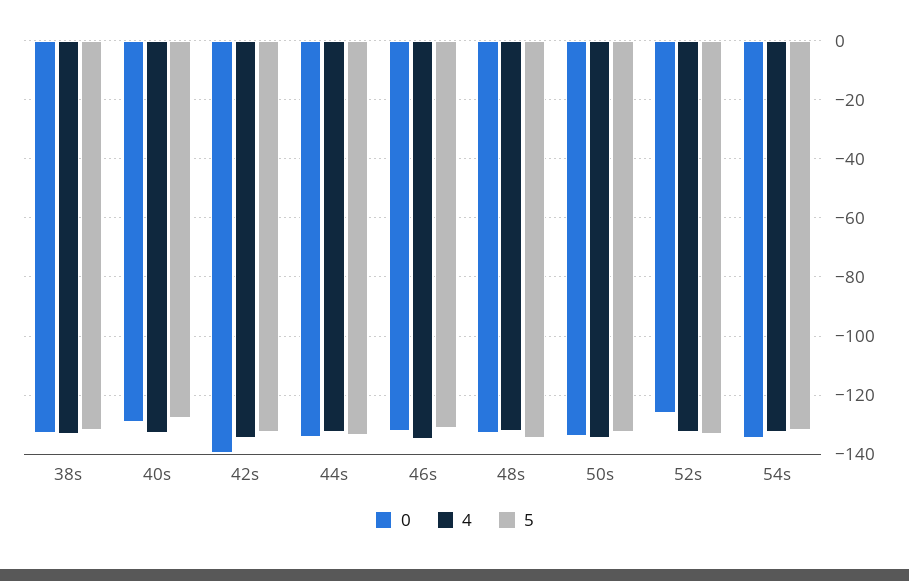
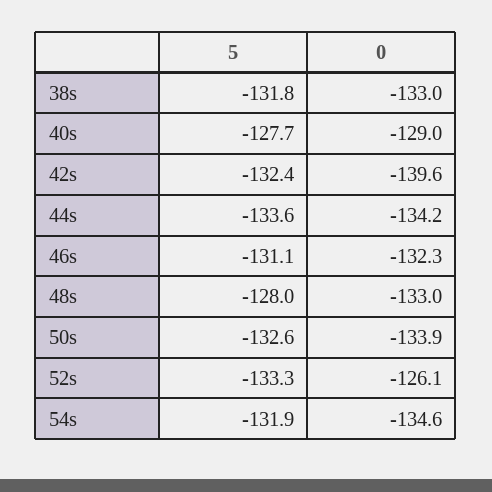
  {
    "0": {
      "38s": -133,
      "40s": -129,
      "42s": -139.6,
      "44s": -134.2,
      "46s": -132.3,
      "48s": -133,
      "50s": -133.9,
      "52s": -126.1,
      "54s": -134.6
    },
-   "4": {
-     "38s": -132.5,
-     "40s": -132.5,
-     "42s": -135,
-     "44s": -132.5,
-     "46s": -135,
-     "48s": -132.5,
-     "50s": -135,
-     "52s": -132.5,
-     "54s": -132.5
-   },
    "5": {
      "38s": -131.8,
      "40s": -127.7,
      "42s": -132.4,
      "44s": -133.6,
      "46s": -131.1,
-     "48s": -135,
+     "48s": -128,
      "50s": -132.6,
      "52s": -133.3,
      "54s": -131.9
    }
  }

